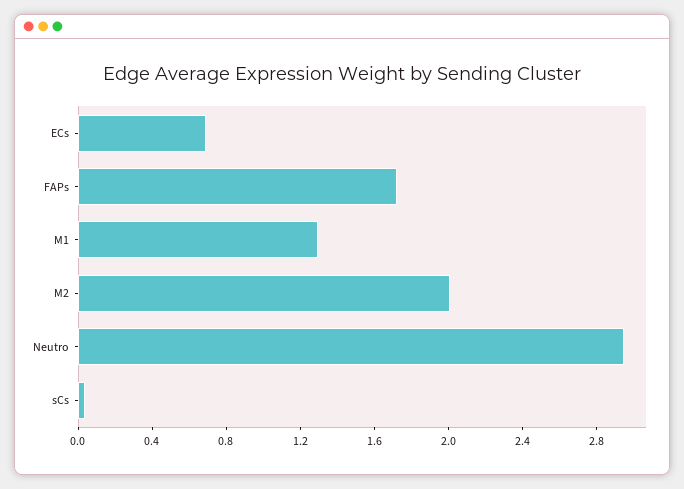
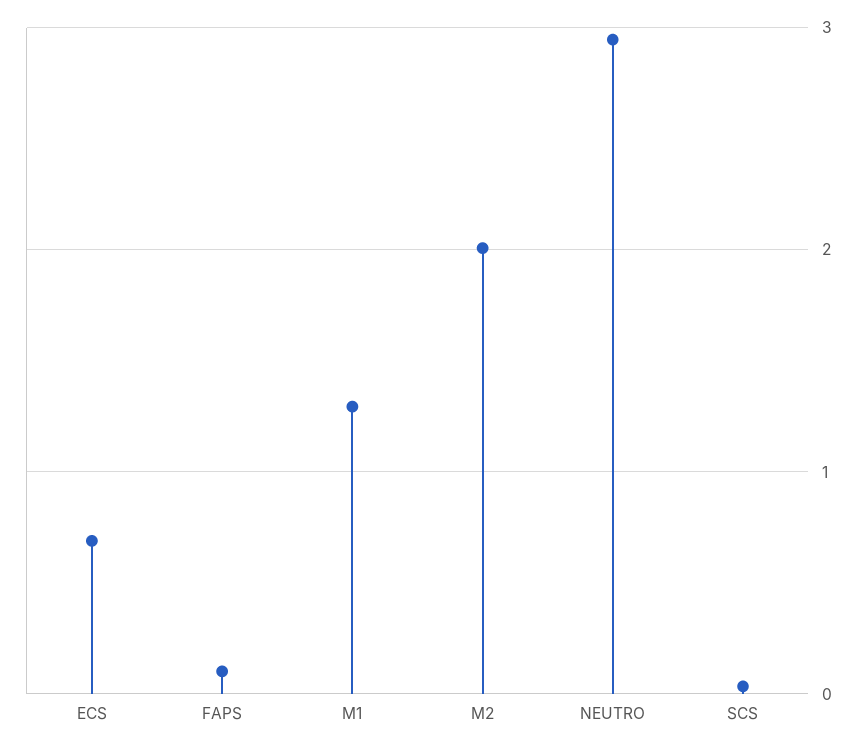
  {
    "ECs": 0.7,
-   "FAPs": 1.7,
+   "FAPs": 0.1,
    "M1": 1.3,
    "M2": 2,
    "Neutro": 2.9,
    "sCs": 0
  }

